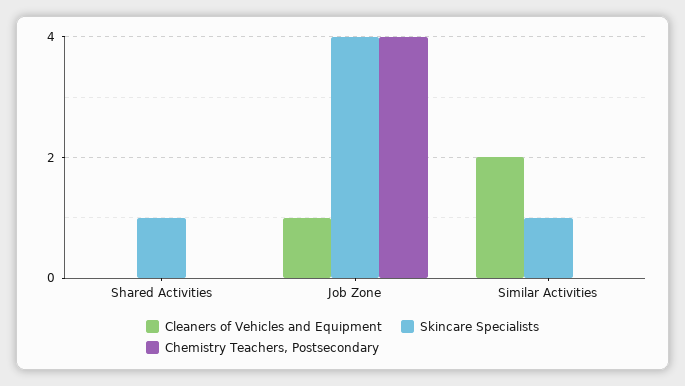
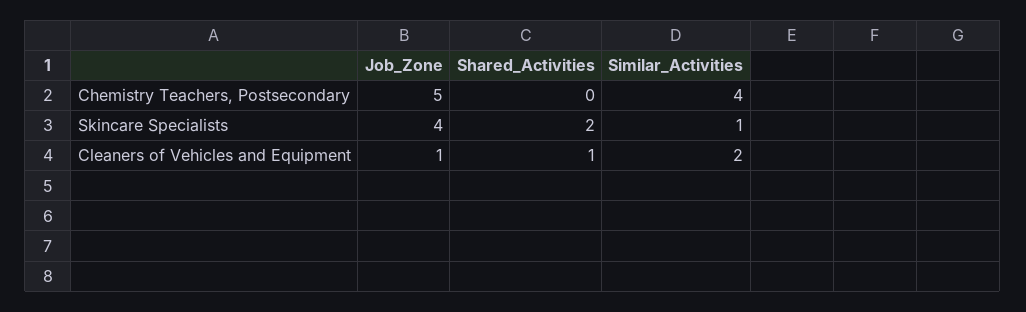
  {
    "Cleaners of Vehicles and Equipment": {
-     "Shared Activities": 0,
+     "Shared Activities": 1,
      "Job Zone": 1,
      "Similar Activities": 2
    },
    "Skincare Specialists": {
-     "Shared Activities": 1,
+     "Shared Activities": 2,
      "Job Zone": 4,
      "Similar Activities": 1
    },
    "Chemistry Teachers, Postsecondary": {
      "Shared Activities": 0,
-     "Job Zone": 4,
+     "Job Zone": 5,
-     "Similar Activities": 0
+     "Similar Activities": 4
    }
  }

